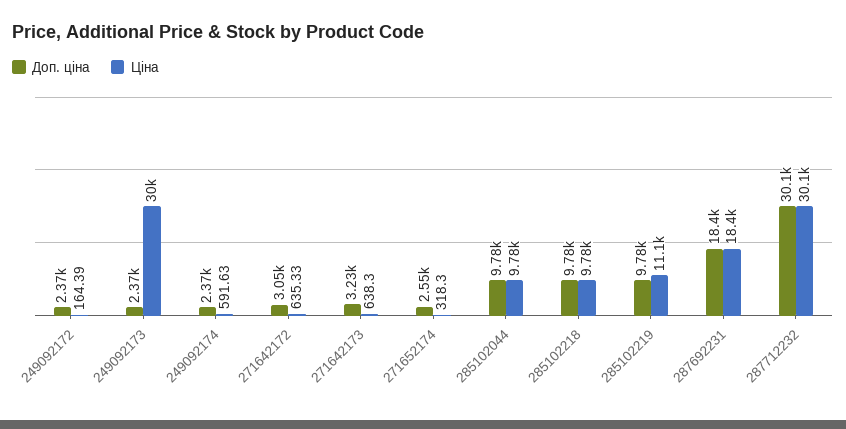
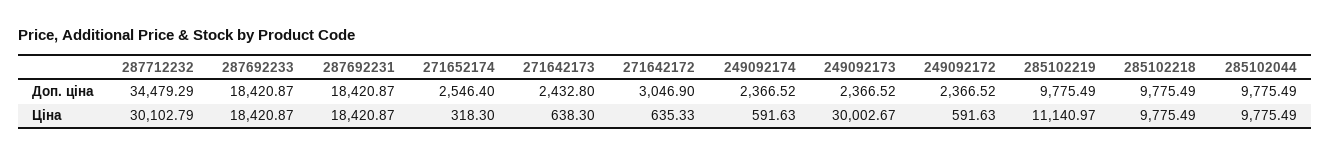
  {
    "Доп. ціна": {
      "249092172": 2366.52,
      "249092173": 2366.52,
      "249092174": 2366.52,
      "271642172": 3046.9,
-     "271642173": 3230,
+     "271642173": 2432.8,
      "271652174": 2546.4,
      "285102044": 9775.49,
      "285102218": 9775.49,
      "285102219": 9775.49,
      "287692231": 18420.87,
-     "287712232": 30100
+     "287712232": 34479.29,
+     "287692233": 18420.87
    },
    "Ціна": {
-     "249092172": 164.39,
+     "249092172": 591.63,
      "249092173": 30002.67,
      "249092174": 591.63,
      "271642172": 635.33,
      "271642173": 638.3,
      "271652174": 318.3,
      "285102044": 9775.49,
      "285102218": 9775.49,
      "285102219": 11140.97,
      "287692231": 18420.87,
-     "287712232": 30102.79
+     "287712232": 30102.79,
+     "287692233": 18420.87
    }
  }

